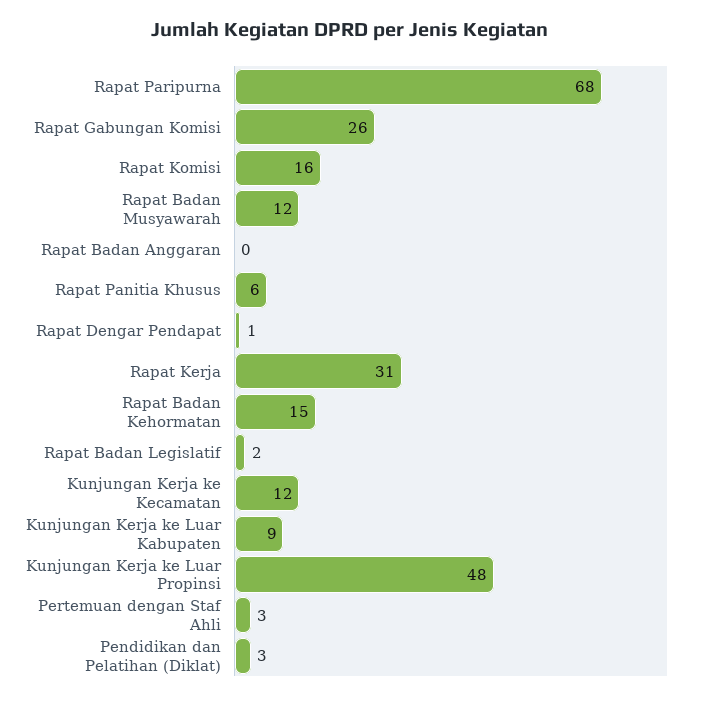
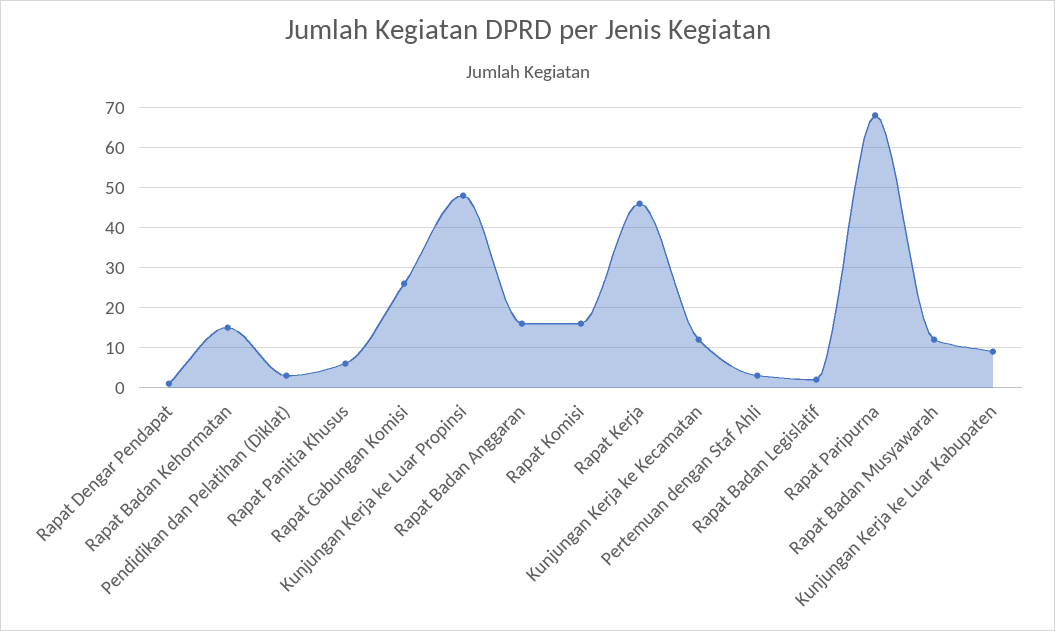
  {
    "Rapat Paripurna": 68,
    "Rapat Gabungan Komisi": 26,
    "Rapat Komisi": 16,
    "Rapat Badan Musyawarah": 12,
-   "Rapat Badan Anggaran": 0,
+   "Rapat Badan Anggaran": 15,
    "Rapat Panitia Khusus": 6,
    "Rapat Dengar Pendapat": 1,
-   "Rapat Kerja": 31,
+   "Rapat Kerja": 45,
    "Rapat Badan Kehormatan": 15,
    "Rapat Badan Legislatif": 2,
    "Kunjungan Kerja ke Kecamatan": 12,
    "Kunjungan Kerja ke Luar Kabupaten": 9,
    "Kunjungan Kerja ke Luar Propinsi": 48,
    "Pertemuan dengan Staf Ahli": 3,
    "Pendidikan dan Pelatihan (Diklat)": 3
  }

